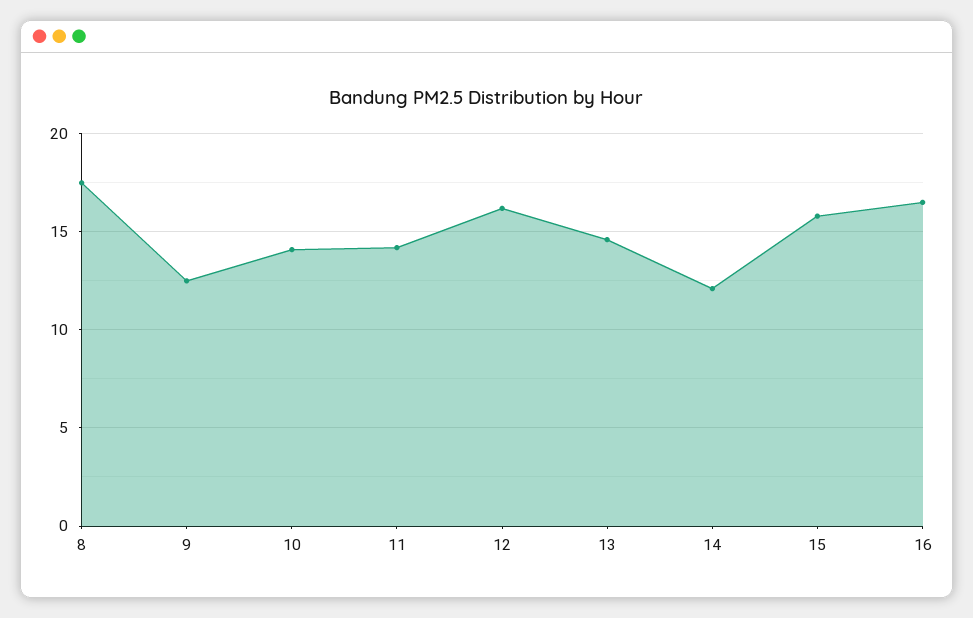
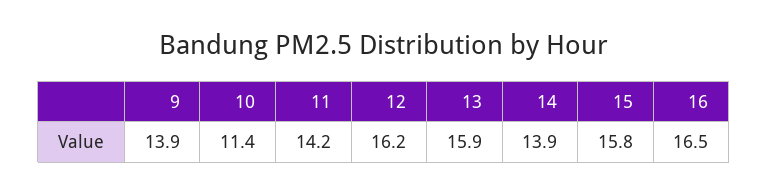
  {
-   "8": 17.5,
-   "9": 12.5,
+   "9": 13.9,
-   "10": 14,
+   "10": 11.4,
    "11": 14.2,
    "12": 16.2,
-   "13": 14.5,
+   "13": 15.9,
-   "14": 12,
+   "14": 13.9,
    "15": 15.8,
    "16": 16.5
  }

